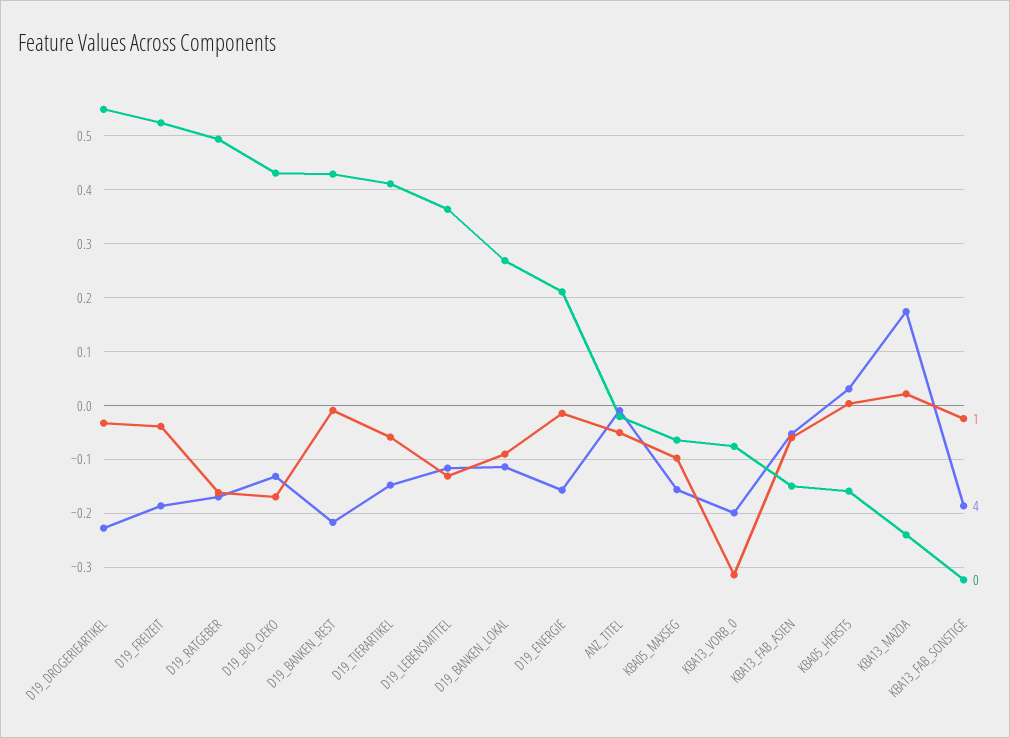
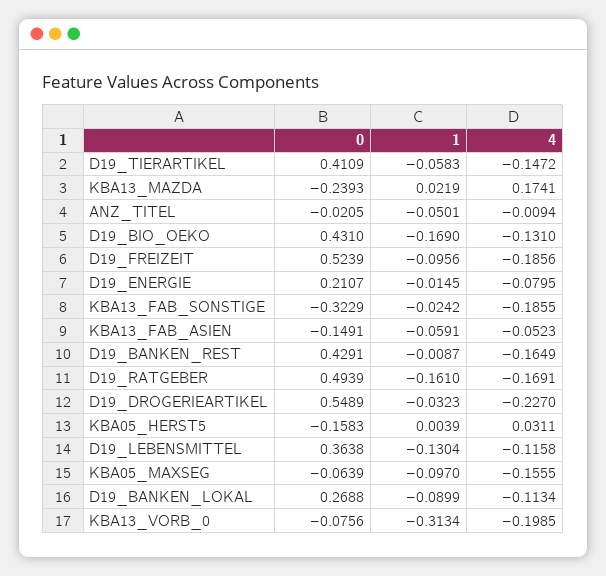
  {
    "1": {
      "D19_DROGERIEARTIKEL": -0.0323,
-     "D19_FREIZEIT": -0.04,
+     "D19_FREIZEIT": -0.0956,
      "D19_RATGEBER": -0.161,
      "D19_BIO_OEKO": -0.169,
      "D19_BANKEN_REST": -0.0087,
      "D19_TIERARTIKEL": -0.0583,
      "D19_LEBENSMITTEL": -0.1304,
      "D19_BANKEN_LOKAL": -0.0899,
      "D19_ENERGIE": -0.0145,
      "ANZ_TITEL": -0.0501,
      "KBA05_MAXSEG": -0.097,
      "KBA13_VORB_0": -0.3134,
      "KBA13_FAB_ASIEN": -0.0591,
      "KBA05_HERST5": 0.0039,
      "KBA13_MAZDA": 0.0219,
      "KBA13_FAB_SONSTIGE": -0.0242
    },
    "4": {
      "D19_DROGERIEARTIKEL": -0.227,
      "D19_FREIZEIT": -0.1856,
      "D19_RATGEBER": -0.1691,
      "D19_BIO_OEKO": -0.131,
-     "D19_BANKEN_REST": -0.22,
+     "D19_BANKEN_REST": -0.1649,
      "D19_TIERARTIKEL": -0.1472,
      "D19_LEBENSMITTEL": -0.1158,
      "D19_BANKEN_LOKAL": -0.1134,
-     "D19_ENERGIE": -0.16,
+     "D19_ENERGIE": -0.0795,
      "ANZ_TITEL": -0.0094,
      "KBA05_MAXSEG": -0.1555,
      "KBA13_VORB_0": -0.1985,
      "KBA13_FAB_ASIEN": -0.0523,
      "KBA05_HERST5": 0.0311,
      "KBA13_MAZDA": 0.1741,
      "KBA13_FAB_SONSTIGE": -0.1855
    },
    "0": {
      "D19_DROGERIEARTIKEL": 0.5489,
      "D19_FREIZEIT": 0.5239,
      "D19_RATGEBER": 0.4939,
      "D19_BIO_OEKO": 0.431,
      "D19_BANKEN_REST": 0.4291,
      "D19_TIERARTIKEL": 0.4109,
      "D19_LEBENSMITTEL": 0.3638,
      "D19_BANKEN_LOKAL": 0.2688,
      "D19_ENERGIE": 0.2107,
      "ANZ_TITEL": -0.0205,
      "KBA05_MAXSEG": -0.0639,
      "KBA13_VORB_0": -0.0756,
      "KBA13_FAB_ASIEN": -0.1491,
      "KBA05_HERST5": -0.1583,
      "KBA13_MAZDA": -0.2393,
      "KBA13_FAB_SONSTIGE": -0.3229
    }
  }

